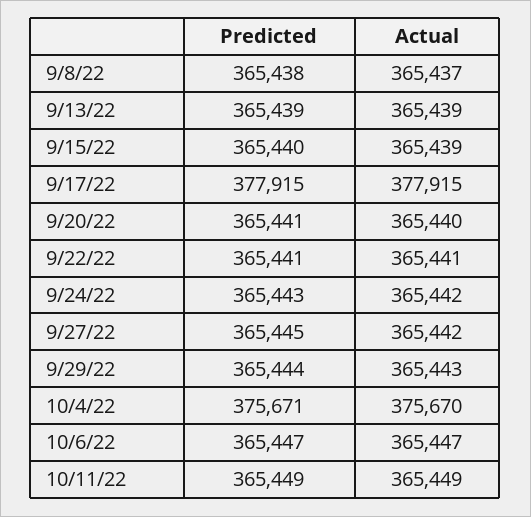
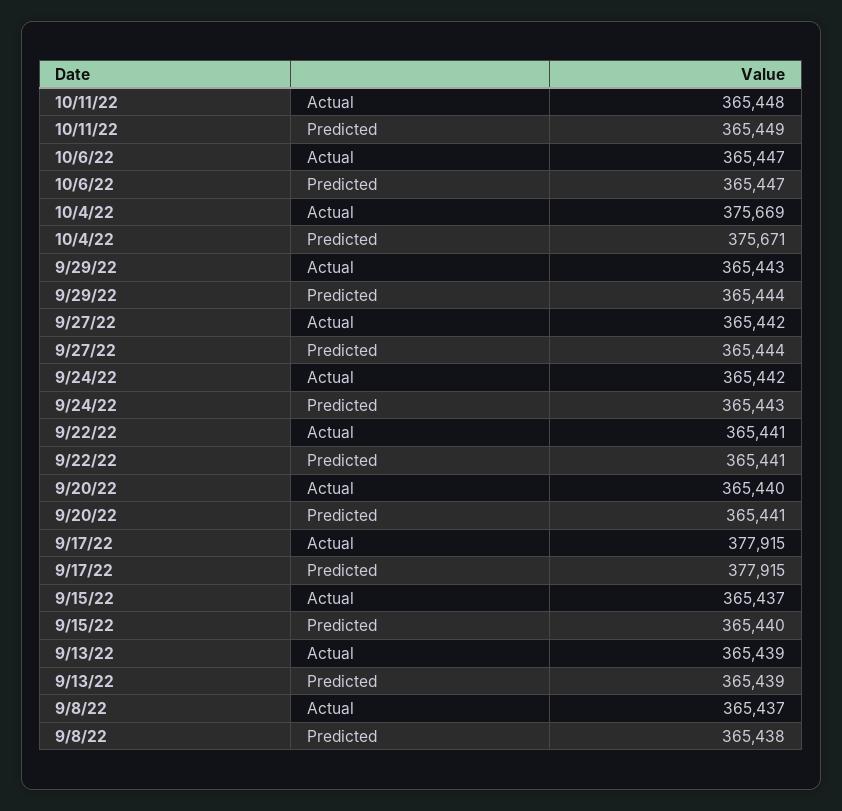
  {
    "Predicted": {
      "9/8/22": 365438,
      "9/13/22": 365439,
      "9/15/22": 365440,
      "9/17/22": 377915,
      "9/20/22": 365441,
      "9/22/22": 365441,
      "9/24/22": 365443,
-     "9/27/22": 365445,
+     "9/27/22": 365444,
      "9/29/22": 365444,
      "10/4/22": 375671,
      "10/6/22": 365447,
      "10/11/22": 365449
    },
    "Actual": {
      "9/8/22": 365437,
      "9/13/22": 365439,
-     "9/15/22": 365439,
+     "9/15/22": 365437,
      "9/17/22": 377915,
      "9/20/22": 365440,
      "9/22/22": 365441,
      "9/24/22": 365442,
      "9/27/22": 365442,
      "9/29/22": 365443,
-     "10/4/22": 375670,
+     "10/4/22": 375669,
      "10/6/22": 365447,
-     "10/11/22": 365449
+     "10/11/22": 365448
    }
  }

